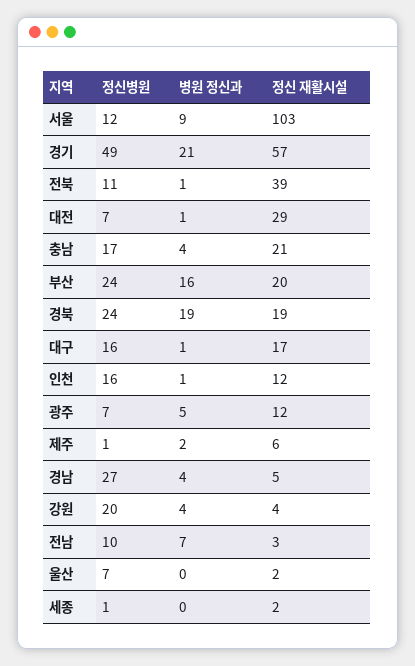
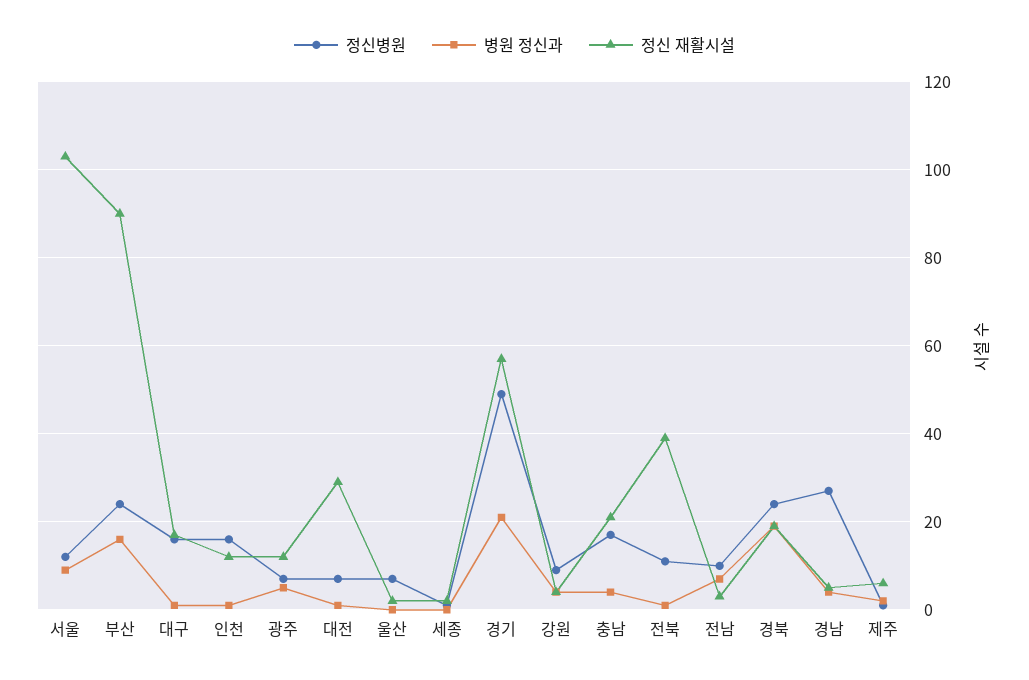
  {
    "정신병원": {
      "서울": 12,
      "경기": 49,
      "전북": 11,
      "대전": 7,
      "충남": 17,
      "부산": 24,
      "경북": 24,
      "대구": 16,
      "인천": 16,
      "광주": 7,
      "제주": 1,
      "경남": 27,
-     "강원": 20,
+     "강원": 10,
      "전남": 10,
      "울산": 7,
      "세종": 1
    },
    "병원 정신과": {
      "서울": 9,
      "경기": 21,
      "전북": 1,
      "대전": 1,
      "충남": 4,
      "부산": 16,
      "경북": 19,
      "대구": 1,
      "인천": 1,
      "광주": 5,
      "제주": 2,
      "경남": 4,
      "강원": 4,
      "전남": 7,
      "울산": 0,
      "세종": 0
    },
    "정신 재활시설": {
      "서울": 103,
      "경기": 57,
      "전북": 39,
      "대전": 29,
      "충남": 21,
-     "부산": 20,
+     "부산": 90,
      "경북": 19,
      "대구": 17,
      "인천": 12,
      "광주": 12,
      "제주": 6,
      "경남": 5,
      "강원": 4,
      "전남": 3,
      "울산": 2,
      "세종": 2
    }
  }

